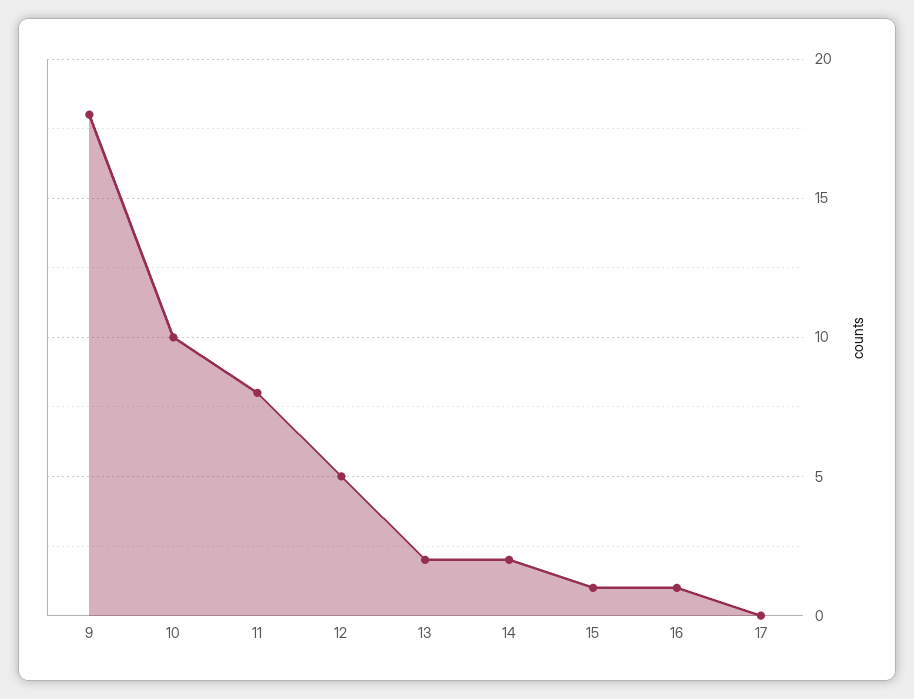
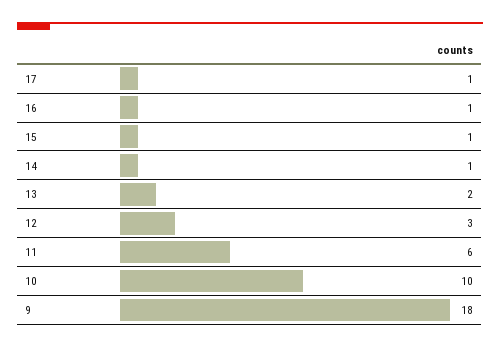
  {
    "9": 18,
    "10": 10,
-   "11": 8,
+   "11": 6,
-   "12": 5,
+   "12": 3,
    "13": 2,
-   "14": 2,
+   "14": 1,
    "15": 1,
    "16": 1,
-   "17": 0
+   "17": 1
  }

